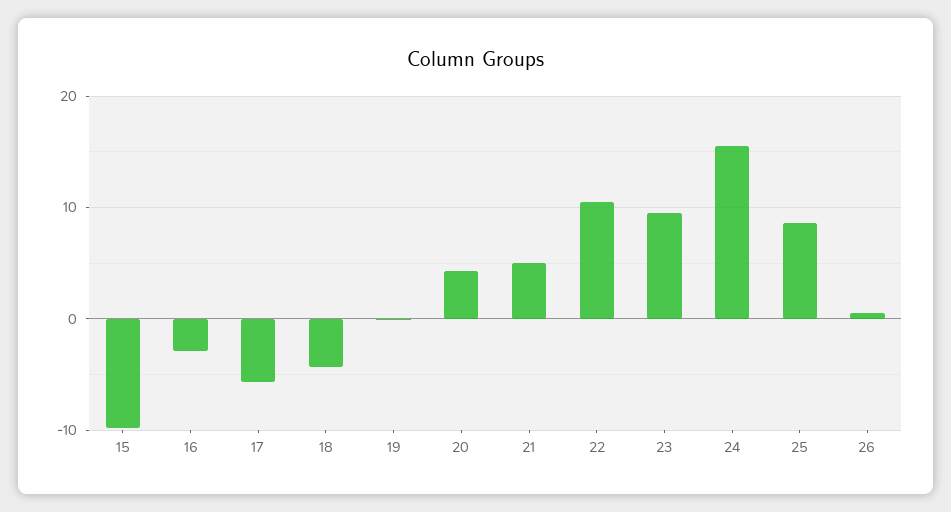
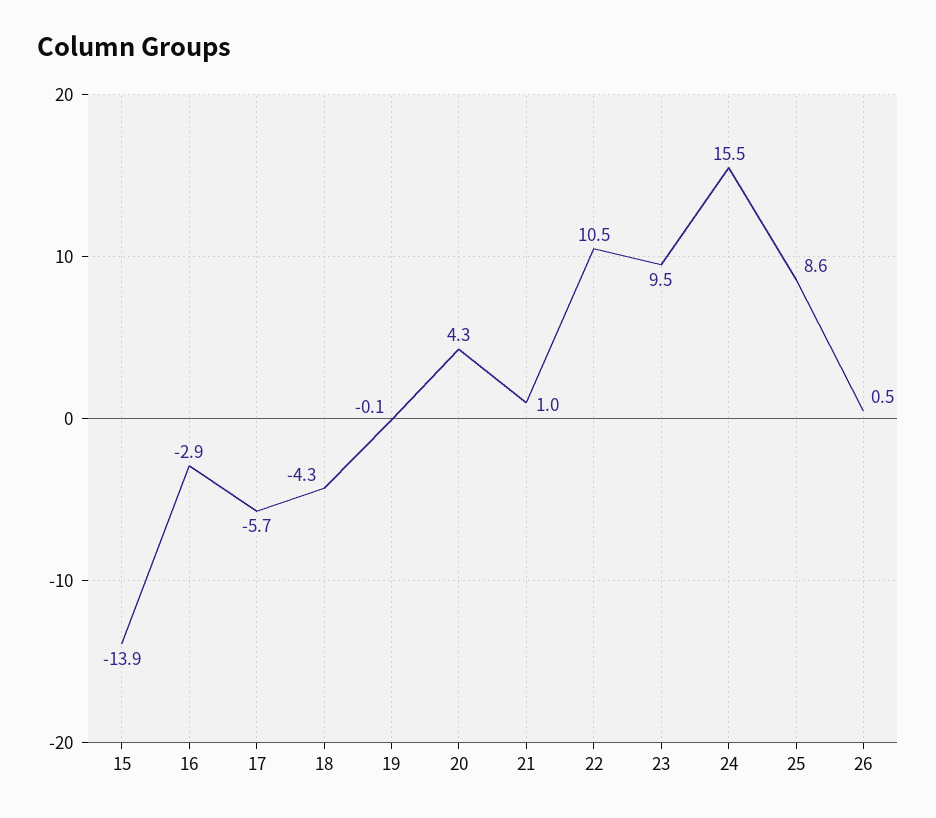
  {
-   "15": -10,
+   "15": -13.9,
    "16": -2.9,
    "17": -5.7,
    "18": -4.3,
    "19": -0.1,
    "20": 4.3,
-   "21": 5,
+   "21": 1,
    "22": 10.5,
    "23": 9.5,
    "24": 15.5,
    "25": 8.6,
    "26": 0.5
  }

